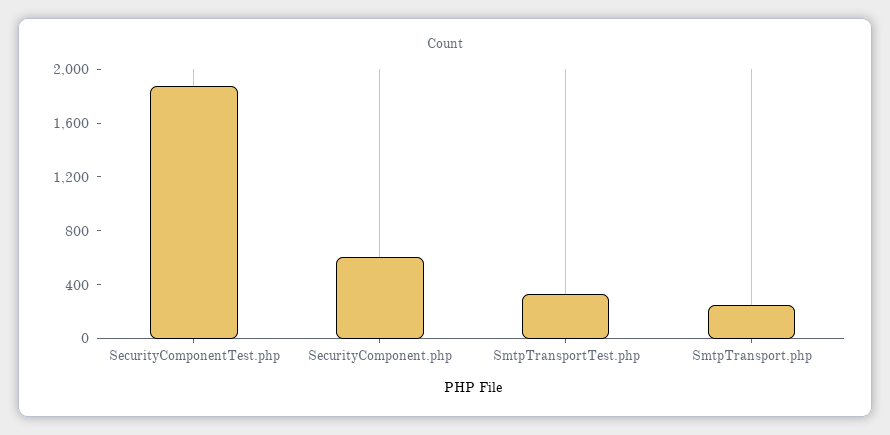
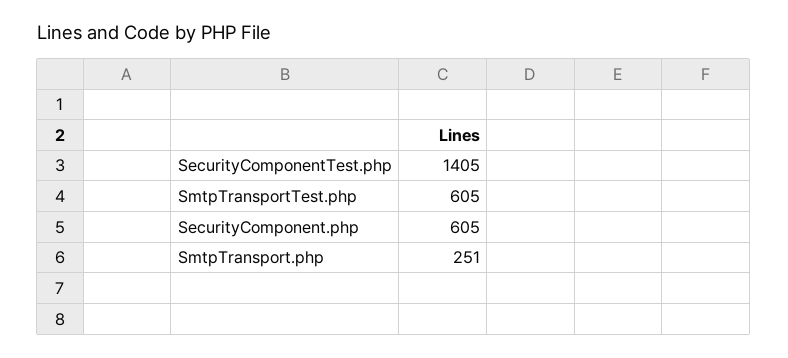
  {
-   "SecurityComponentTest.php": 1900,
+   "SecurityComponentTest.php": 1405,
    "SecurityComponent.php": 605,
-   "SmtpTransportTest.php": 300,
+   "SmtpTransportTest.php": 605,
    "SmtpTransport.php": 251
  }

